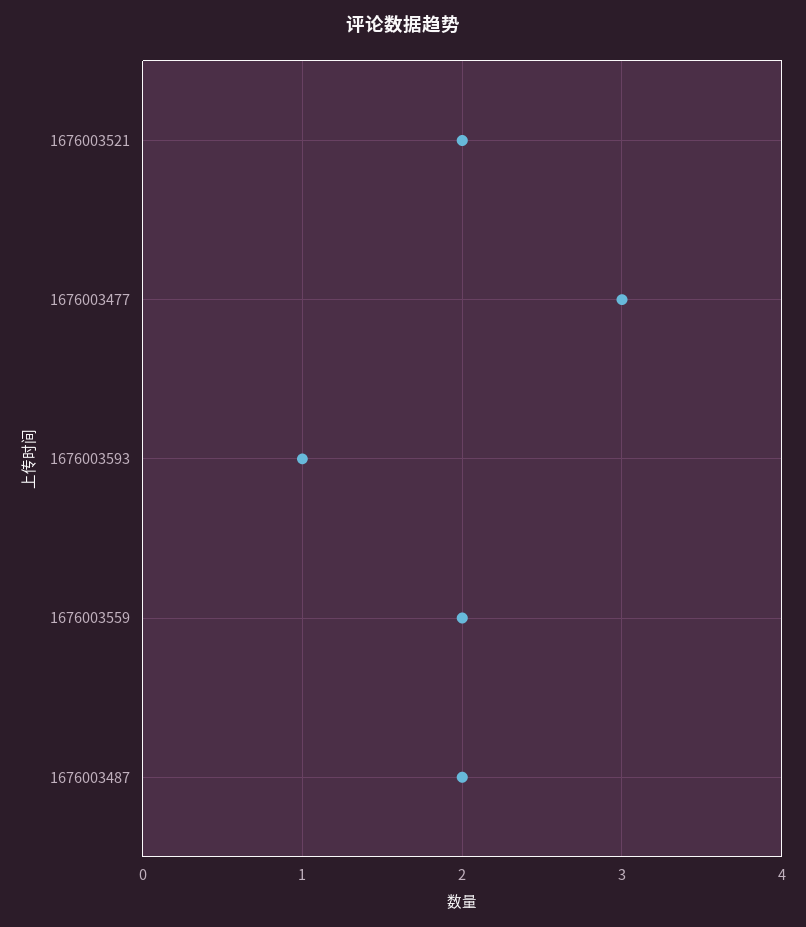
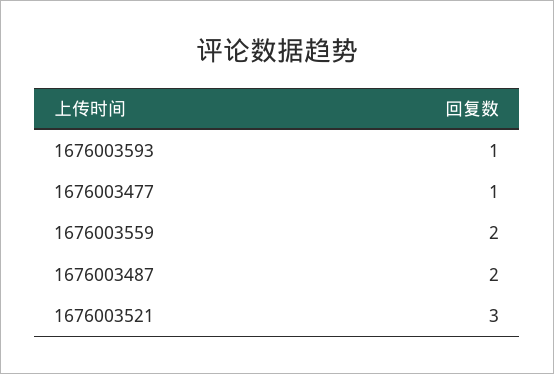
  {
-   "1676003521": 2,
+   "1676003521": 3,
-   "1676003477": 3,
+   "1676003477": 1,
    "1676003593": 1,
    "1676003559": 2,
    "1676003487": 2
  }

